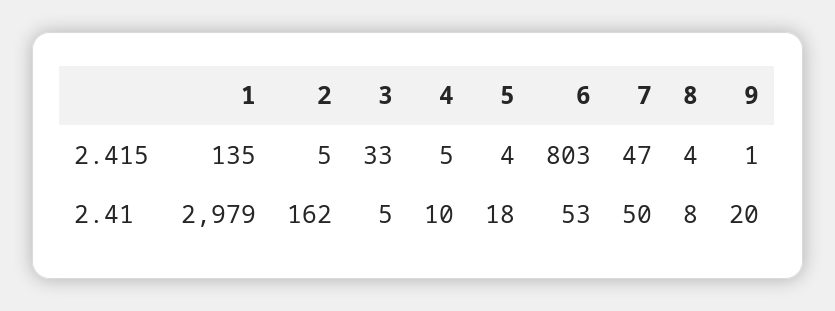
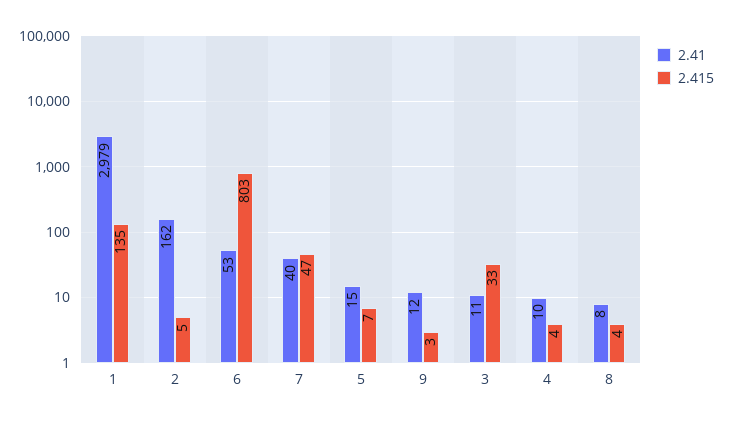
  {
    "2.415": {
      "1": 135,
      "2": 5,
      "3": 33,
-     "4": 5,
+     "4": 4,
-     "5": 4,
+     "5": 7,
      "6": 803,
      "7": 47,
      "8": 4,
-     "9": 1
+     "9": 3
    },
    "2.41": {
      "1": 2979,
      "2": 162,
-     "3": 5,
+     "3": 11,
      "4": 10,
-     "5": 18,
+     "5": 15,
      "6": 53,
-     "7": 50,
+     "7": 40,
      "8": 8,
-     "9": 20
+     "9": 12
    }
  }

